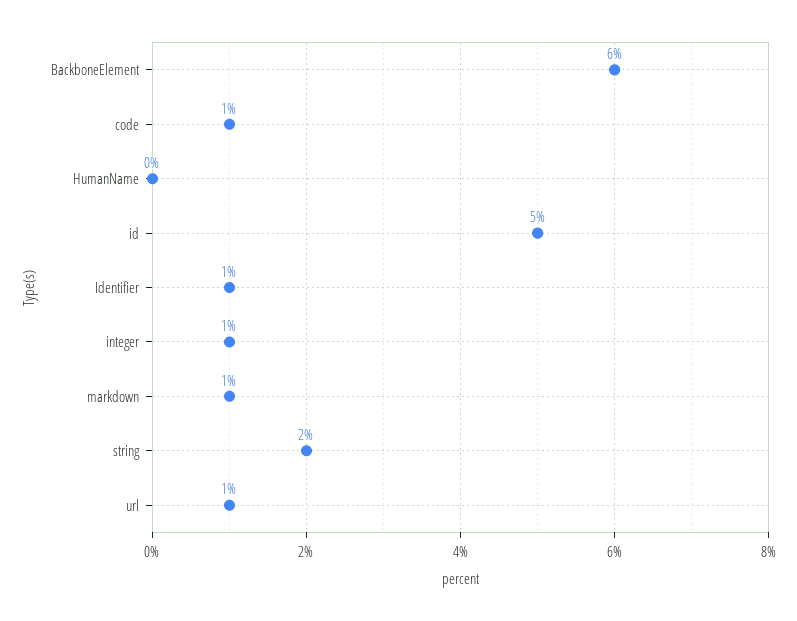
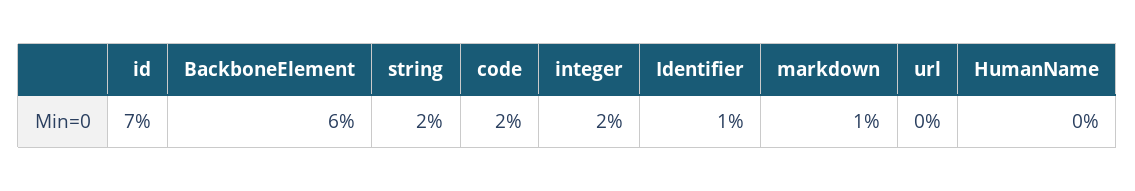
  {
    "BackboneElement": 6,
-   "code": 1,
+   "code": 2,
    "HumanName": 0,
-   "id": 5,
+   "id": 7,
    "Identifier": 1,
-   "integer": 1,
+   "integer": 2,
    "markdown": 1,
    "string": 2,
-   "url": 1
+   "url": 0
  }

